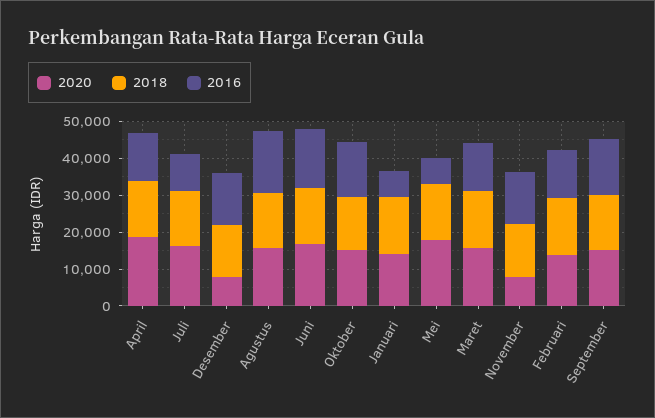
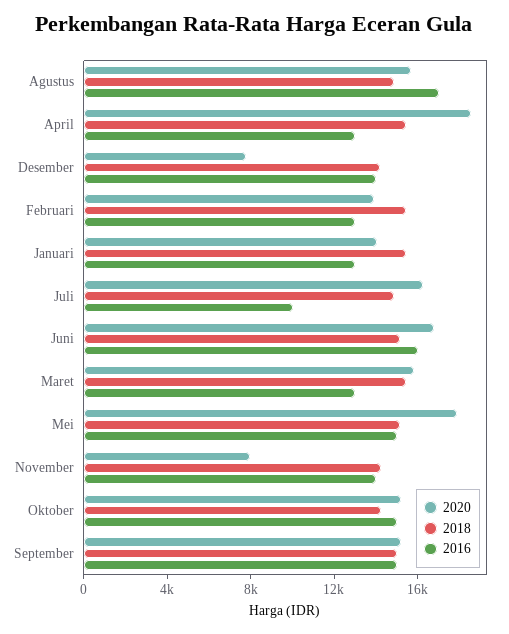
  {
    "2020": {
      "April": 19000,
      "Juli": 16000,
      "Desember": 8000,
      "Agustus": 16000,
      "Juni": 17000,
      "Oktober": 15000,
      "Januari": 14000,
      "Mei": 18000,
      "Maret": 16000,
      "November": 8000,
      "Februari": 14000,
      "September": 15000
    },
    "2018": {
      "April": 15000,
      "Juli": 15000,
      "Desember": 14000,
      "Agustus": 15000,
      "Juni": 15000,
      "Oktober": 14000,
      "Januari": 15000,
      "Mei": 15000,
      "Maret": 15000,
      "November": 14000,
      "Februari": 15000,
      "September": 15000
    },
    "2016": {
      "April": 13000,
      "Juli": 10000,
      "Desember": 14000,
      "Agustus": 17000,
      "Juni": 16000,
      "Oktober": 15000,
-     "Januari": 7500,
+     "Januari": 13000,
-     "Mei": 7500,
+     "Mei": 15000,
      "Maret": 13000,
      "November": 14000,
      "Februari": 13000,
      "September": 15000
    }
  }

